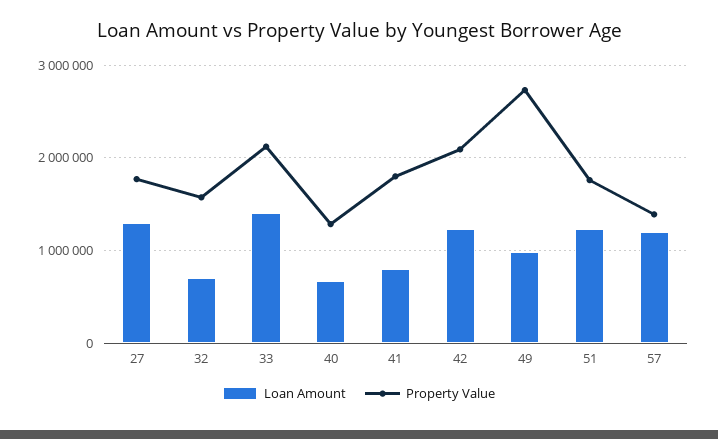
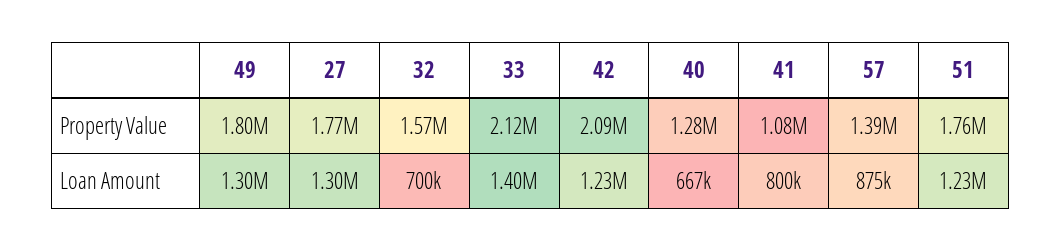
  {
    "Loan Amount": {
      "27": 1300000,
      "32": 700000,
      "33": 1400000,
      "40": 667000,
      "41": 800000,
      "42": 1230000,
-     "49": 1000000,
+     "49": 1300000,
      "51": 1230000,
-     "57": 1200000
+     "57": 875000
    },
    "Property Value": {
      "27": 1770000,
      "32": 1570000,
      "33": 2120000,
      "40": 1280000,
-     "41": 1800000,
+     "41": 1080000,
      "42": 2090000,
-     "49": 2700000,
+     "49": 1800000,
      "51": 1760000,
      "57": 1390000
    }
  }

